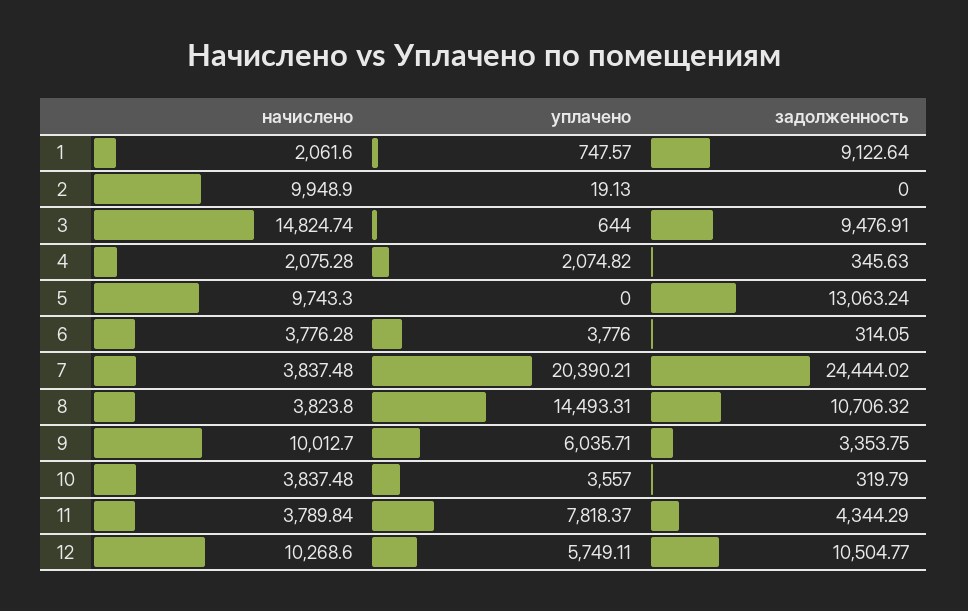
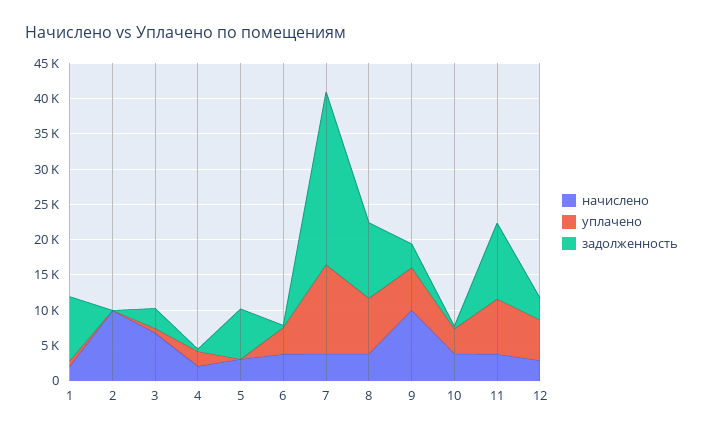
  {
    "начислено": {
      "1": 2061.6,
      "2": 9948.9,
-     "3": 14824.74,
+     "3": 7500,
      "4": 2075.28,
-     "5": 9743.3,
+     "5": 2500,
      "6": 3776.28,
      "7": 3837.48,
      "8": 3823.8,
      "9": 10012.7,
      "10": 3837.48,
      "11": 3789.84,
-     "12": 10268.6
+     "12": 2500
    },
    "уплачено": {
      "1": 747.57,
      "2": 19.13,
      "3": 644,
      "4": 2074.82,
      "5": 0,
      "6": 3776,
-     "7": 20390.21,
+     "7": 12500,
-     "8": 14493.31,
+     "8": 7500,
      "9": 6035.71,
      "10": 3557,
      "11": 7818.37,
      "12": 5749.11
    },
    "задолженность": {
      "1": 9122.64,
      "2": 0,
-     "3": 9476.91,
+     "3": 2500,
      "4": 345.63,
-     "5": 13063.24,
+     "5": 7500,
      "6": 314.05,
      "7": 24444.02,
      "8": 10706.32,
      "9": 3353.75,
      "10": 319.79,
-     "11": 4344.29,
+     "11": 10000,
-     "12": 10504.77
+     "12": 2500
    }
  }

